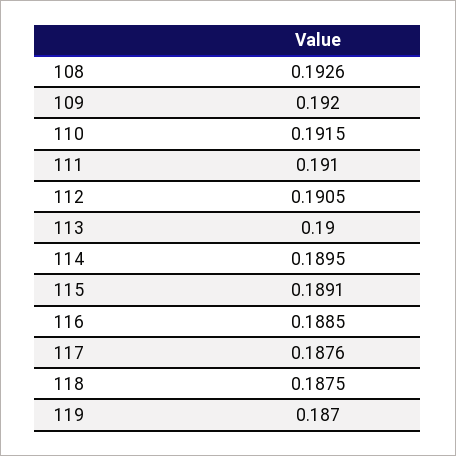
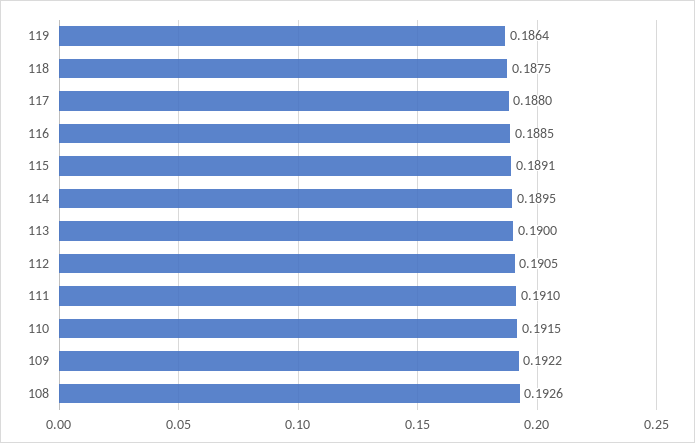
  {
    "108": 0.1926,
-   "109": 0.192,
+   "109": 0.1922,
    "110": 0.1915,
    "111": 0.191,
    "112": 0.1905,
    "113": 0.19,
    "114": 0.1895,
    "115": 0.1891,
    "116": 0.1885,
-   "117": 0.1876,
+   "117": 0.188,
    "118": 0.1875,
-   "119": 0.187
+   "119": 0.1864
  }

